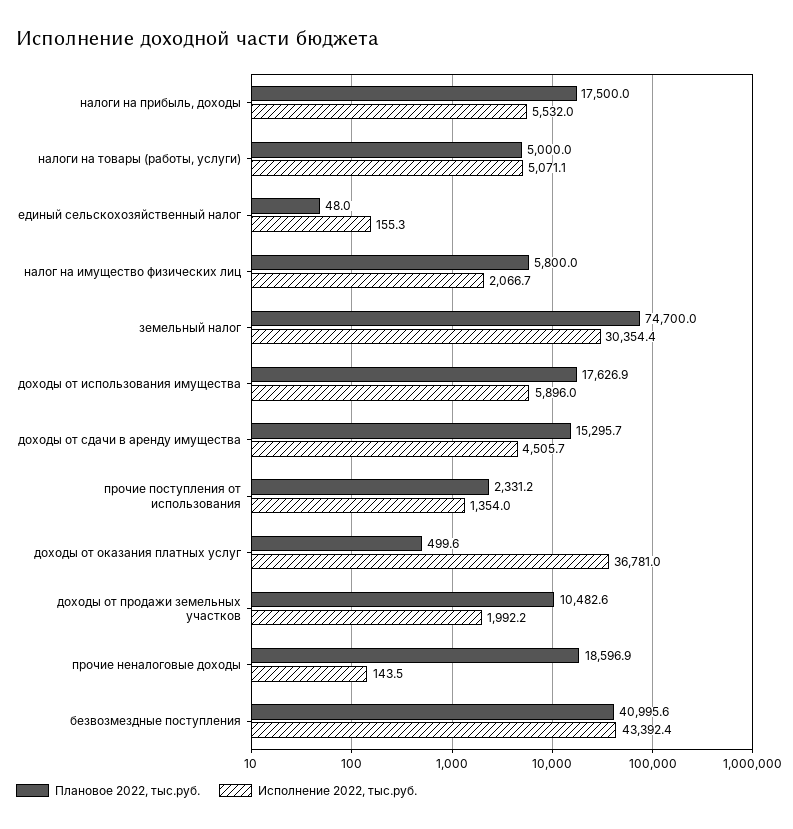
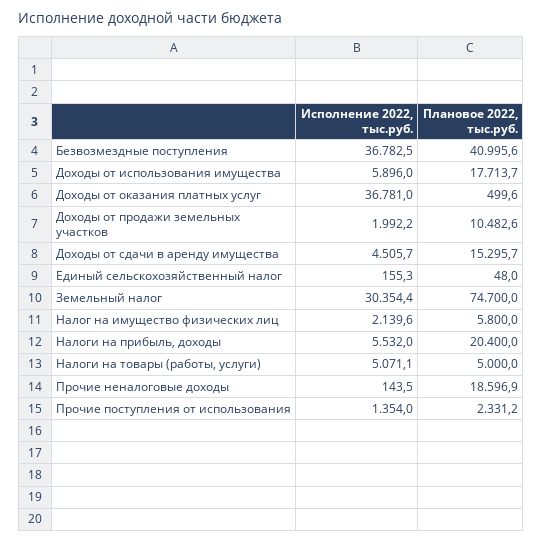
  {
    "Плановое 2022, тыс.руб.": {
-     "налоги на прибыль, доходы": 17500,
+     "налоги на прибыль, доходы": 20400,
      "налоги на товары (работы, услуги)": 5000,
      "единый сельскохозяйственный налог": 48,
      "налог на имущество физических лиц": 5800,
      "земельный налог": 74700,
-     "доходы от использования имущества": 17626.9,
+     "доходы от использования имущества": 17713.7,
      "доходы от сдачи в аренду имущества": 15295.7,
      "прочие поступления от использования": 2331.2,
      "доходы от оказания платных услуг": 499.6,
      "доходы от продажи земельных участков": 10482.6,
      "прочие неналоговые доходы": 18596.9,
      "безвозмездные поступления": 40995.6
    },
    "Исполнение 2022, тыс.руб.": {
      "налоги на прибыль, доходы": 5532,
      "налоги на товары (работы, услуги)": 5071.1,
      "единый сельскохозяйственный налог": 155.3,
-     "налог на имущество физических лиц": 2066.7,
+     "налог на имущество физических лиц": 2139.6,
      "земельный налог": 30354.4,
      "доходы от использования имущества": 5896,
      "доходы от сдачи в аренду имущества": 4505.7,
      "прочие поступления от использования": 1354,
      "доходы от оказания платных услуг": 36781,
      "доходы от продажи земельных участков": 1992.2,
      "прочие неналоговые доходы": 143.5,
-     "безвозмездные поступления": 43392.4
+     "безвозмездные поступления": 36782.5
    }
  }

